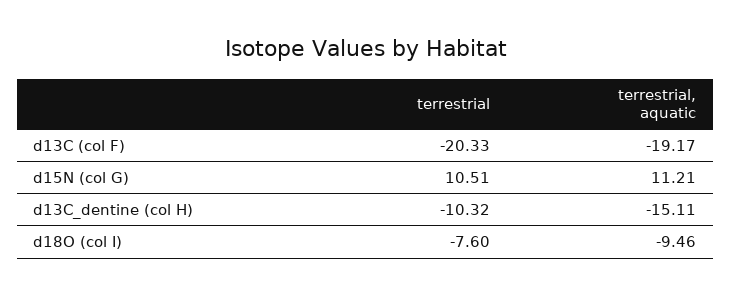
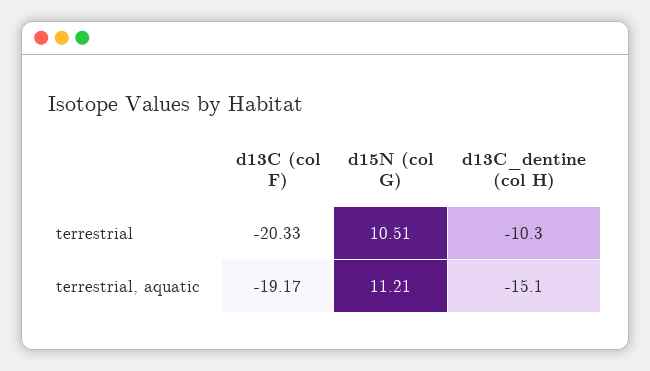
  {
    "terrestrial": {
      "d13C (col F)": -20.33,
      "d15N (col G)": 10.51,
-     "d13C_dentine (col H)": -10.32,
+     "d13C_dentine (col H)": -10.32
-     "d18O (col I)": -7.6
    },
    "terrestrial, aquatic": {
      "d13C (col F)": -19.17,
      "d15N (col G)": 11.21,
-     "d13C_dentine (col H)": -15.11,
+     "d13C_dentine (col H)": -15.11
-     "d18O (col I)": -9.46
    }
  }

